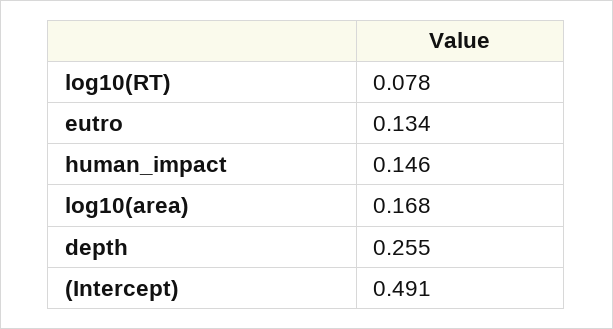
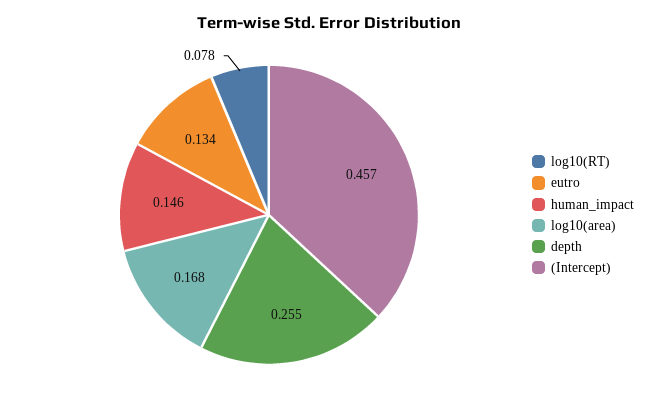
  {
    "log10(RT)": 0.078,
    "eutro": 0.134,
    "human_impact": 0.146,
    "log10(area)": 0.168,
    "depth": 0.255,
-   "(Intercept)": 0.491
+   "(Intercept)": 0.457
  }

